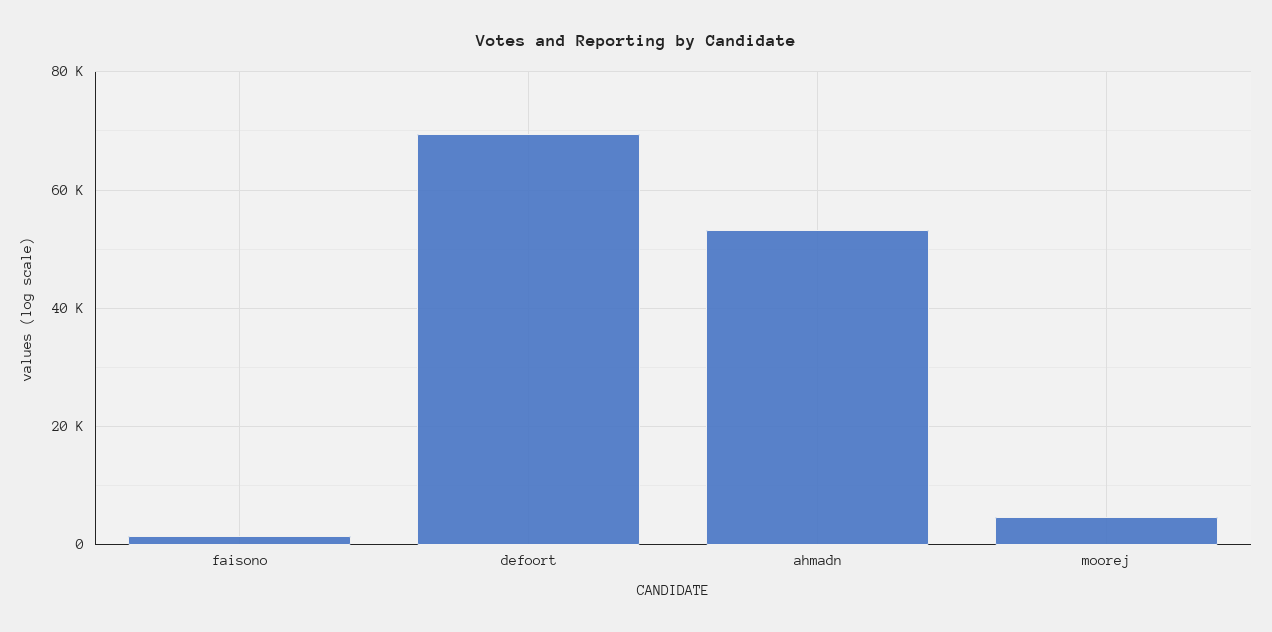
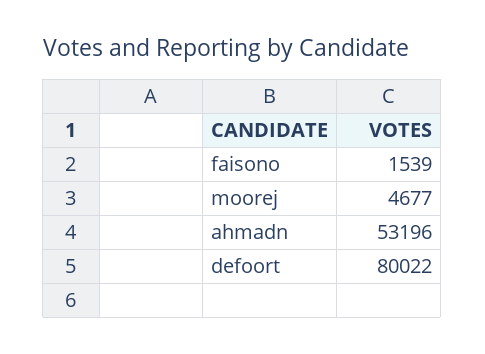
  {
    "faisono": 1539,
-   "defoort": 70000,
+   "defoort": 80022,
    "ahmadn": 53196,
    "moorej": 4677
  }

